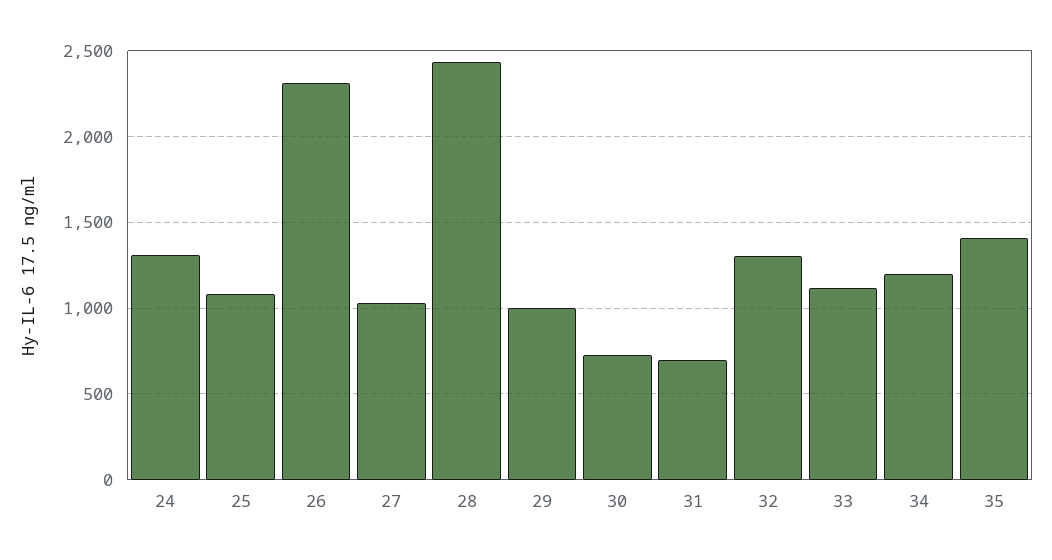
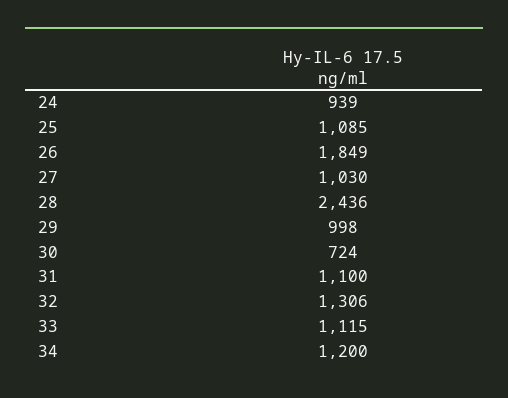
  {
-   "24": 1300,
+   "24": 939,
    "25": 1085,
-   "26": 2300,
+   "26": 1849,
    "27": 1030,
    "28": 2436,
    "29": 998,
    "30": 724,
-   "31": 700,
+   "31": 1100,
    "32": 1306,
    "33": 1115,
-   "34": 1200,
+   "34": 1200
-   "35": 1400
  }

